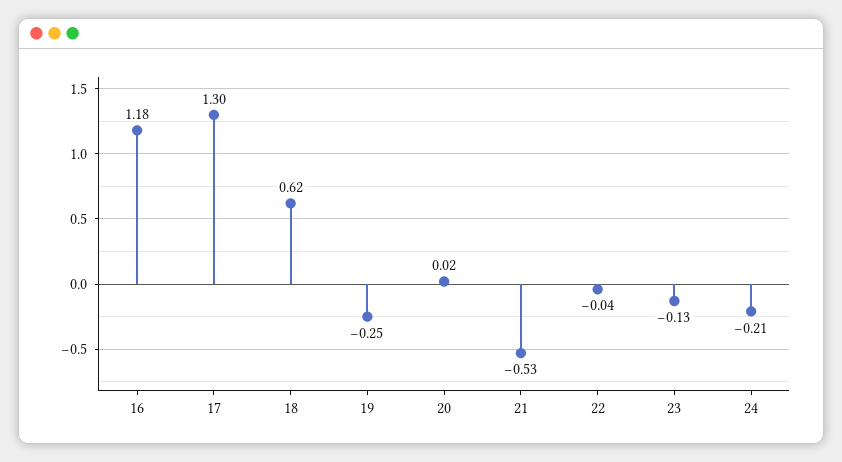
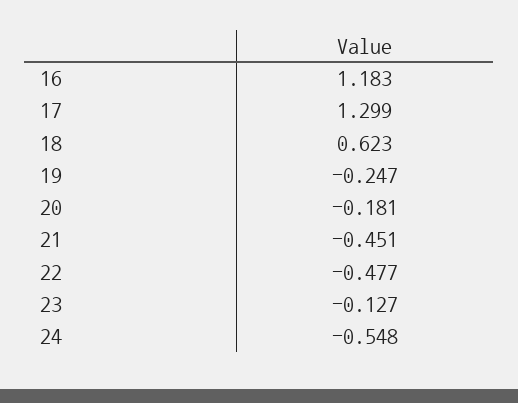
  {
    "16": 1.183,
    "17": 1.299,
    "18": 0.623,
    "19": -0.247,
-   "20": 0.02,
+   "20": -0.181,
-   "21": -0.53,
+   "21": -0.451,
-   "22": -0.04,
+   "22": -0.477,
    "23": -0.127,
-   "24": -0.21
+   "24": -0.548
  }

